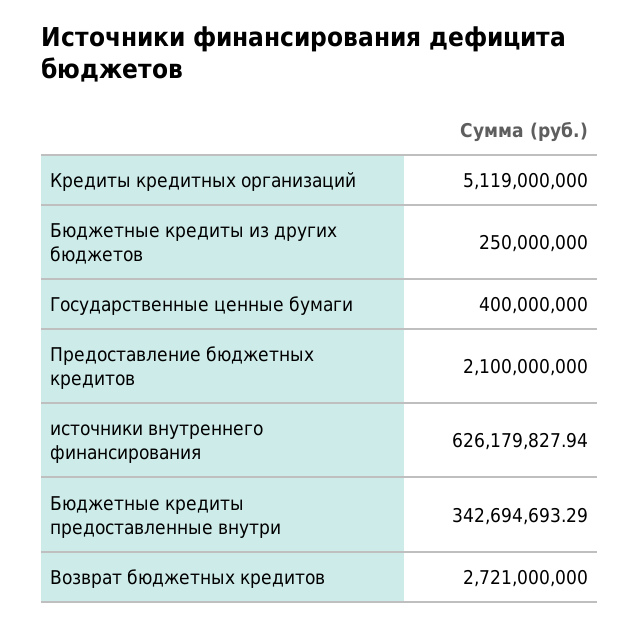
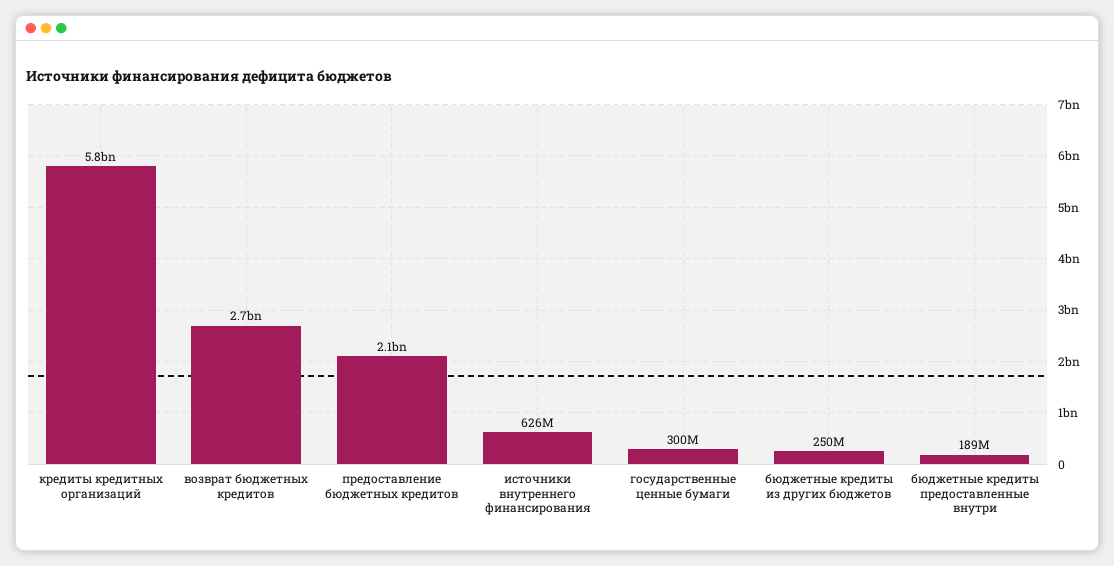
  {
-   "Кредиты кредитных организаций": 5119000000,
+   "Кредиты кредитных организаций": 5800000000,
    "Бюджетные кредиты из других бюджетов": 250000000,
-   "Государственные ценные бумаги": 400000000,
+   "Государственные ценные бумаги": 300000000,
    "Предоставление бюджетных кредитов": 2100000000,
    "источники внутреннего финансирования": 626179827.94,
-   "Бюджетные кредиты предоставленные внутри": 342694693.29,
+   "Бюджетные кредиты предоставленные внутри": 189000000,
    "Возврат бюджетных кредитов": 2721000000
  }

